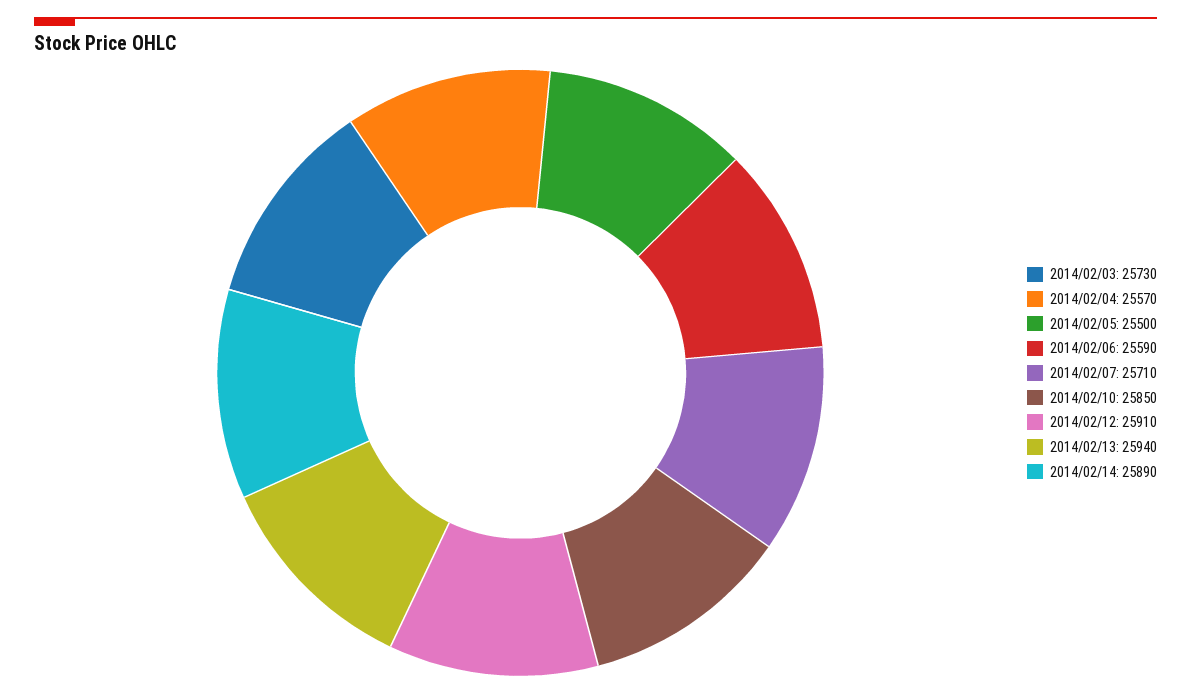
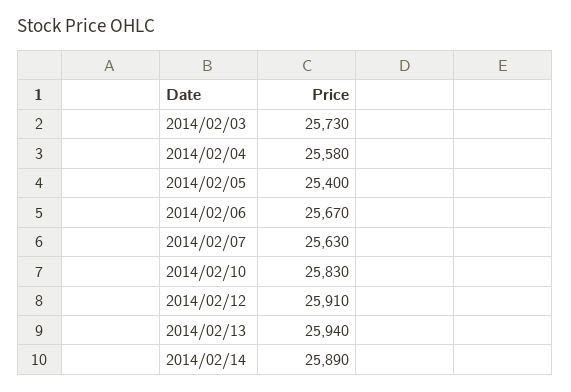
  {
    "2014/02/03": 25730,
-   "2014/02/04": 25570,
+   "2014/02/04": 25580,
-   "2014/02/05": 25500,
+   "2014/02/05": 25400,
-   "2014/02/06": 25590,
+   "2014/02/06": 25670,
-   "2014/02/07": 25710,
+   "2014/02/07": 25630,
-   "2014/02/10": 25850,
+   "2014/02/10": 25830,
    "2014/02/12": 25910,
    "2014/02/13": 25940,
    "2014/02/14": 25890
  }

